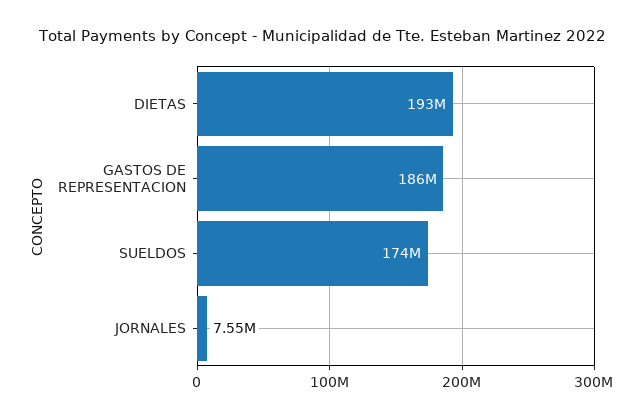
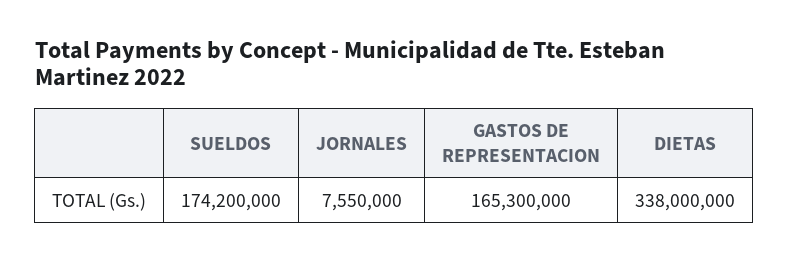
  {
-   "DIETAS": 193000000,
+   "DIETAS": 338000000,
-   "GASTOS DE REPRESENTACION": 186000000,
+   "GASTOS DE REPRESENTACION": 165300000,
    "SUELDOS": 174200000,
    "JORNALES": 7550000
  }

